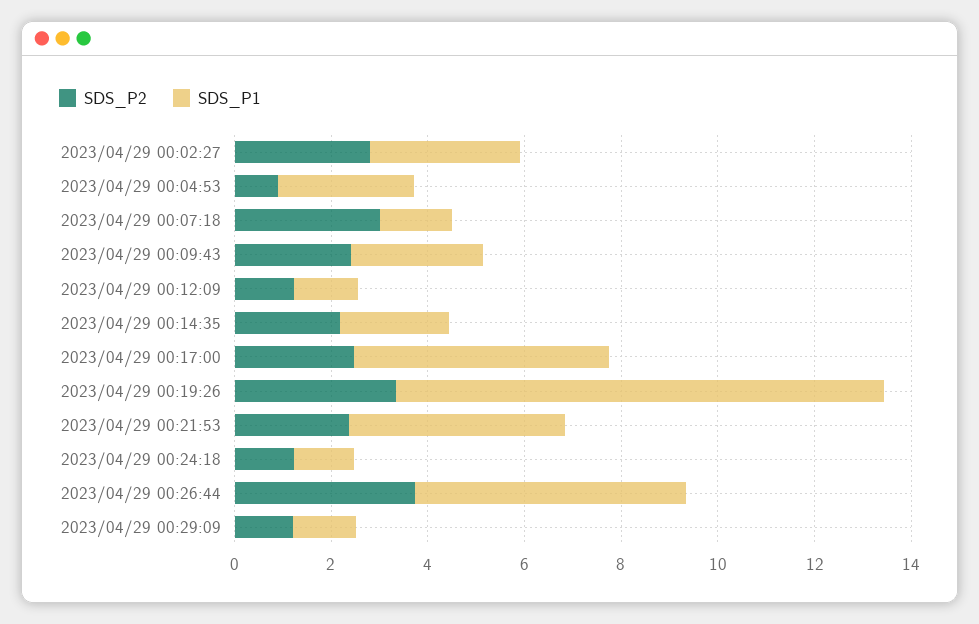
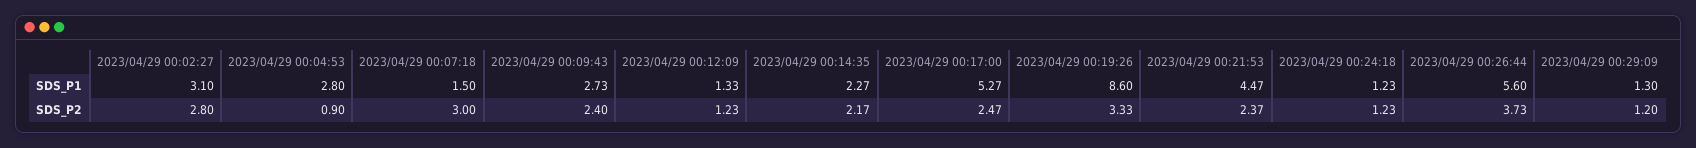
  {
    "SDS_P2": {
      "2023/04/29 00:02:27": 2.8,
      "2023/04/29 00:04:53": 0.9,
      "2023/04/29 00:07:18": 3,
      "2023/04/29 00:09:43": 2.4,
      "2023/04/29 00:12:09": 1.23,
      "2023/04/29 00:14:35": 2.17,
      "2023/04/29 00:17:00": 2.47,
      "2023/04/29 00:19:26": 3.33,
      "2023/04/29 00:21:53": 2.37,
      "2023/04/29 00:24:18": 1.23,
      "2023/04/29 00:26:44": 3.73,
      "2023/04/29 00:29:09": 1.2
    },
    "SDS_P1": {
      "2023/04/29 00:02:27": 3.1,
      "2023/04/29 00:04:53": 2.8,
      "2023/04/29 00:07:18": 1.5,
      "2023/04/29 00:09:43": 2.73,
      "2023/04/29 00:12:09": 1.33,
      "2023/04/29 00:14:35": 2.27,
      "2023/04/29 00:17:00": 5.27,
-     "2023/04/29 00:19:26": 10,
+     "2023/04/29 00:19:26": 8.6,
      "2023/04/29 00:21:53": 4.47,
      "2023/04/29 00:24:18": 1.23,
      "2023/04/29 00:26:44": 5.6,
      "2023/04/29 00:29:09": 1.3
    }
  }

